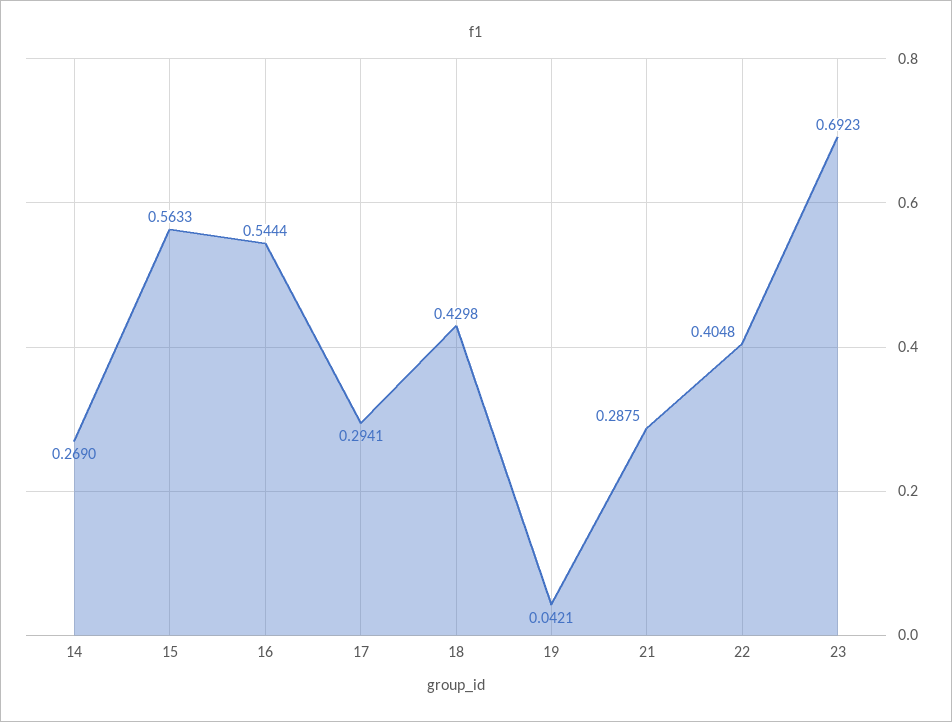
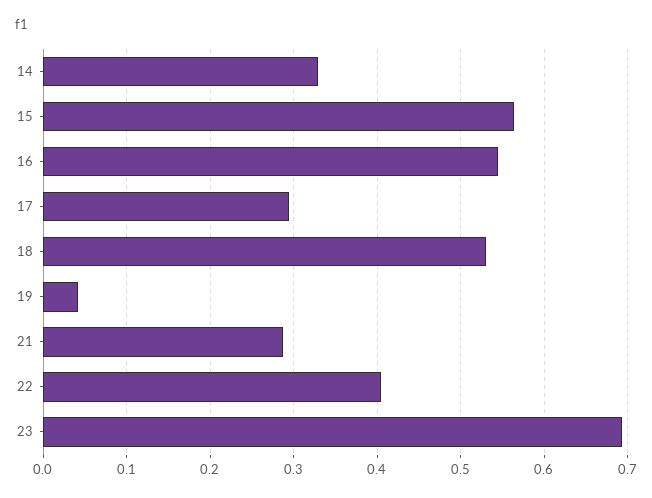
  {
-   "14": 0.269,
+   "14": 0.33,
    "15": 0.5633,
    "16": 0.5444,
    "17": 0.2941,
-   "18": 0.4298,
+   "18": 0.53,
    "19": 0.0421,
    "21": 0.2875,
    "22": 0.4048,
    "23": 0.6923
  }

